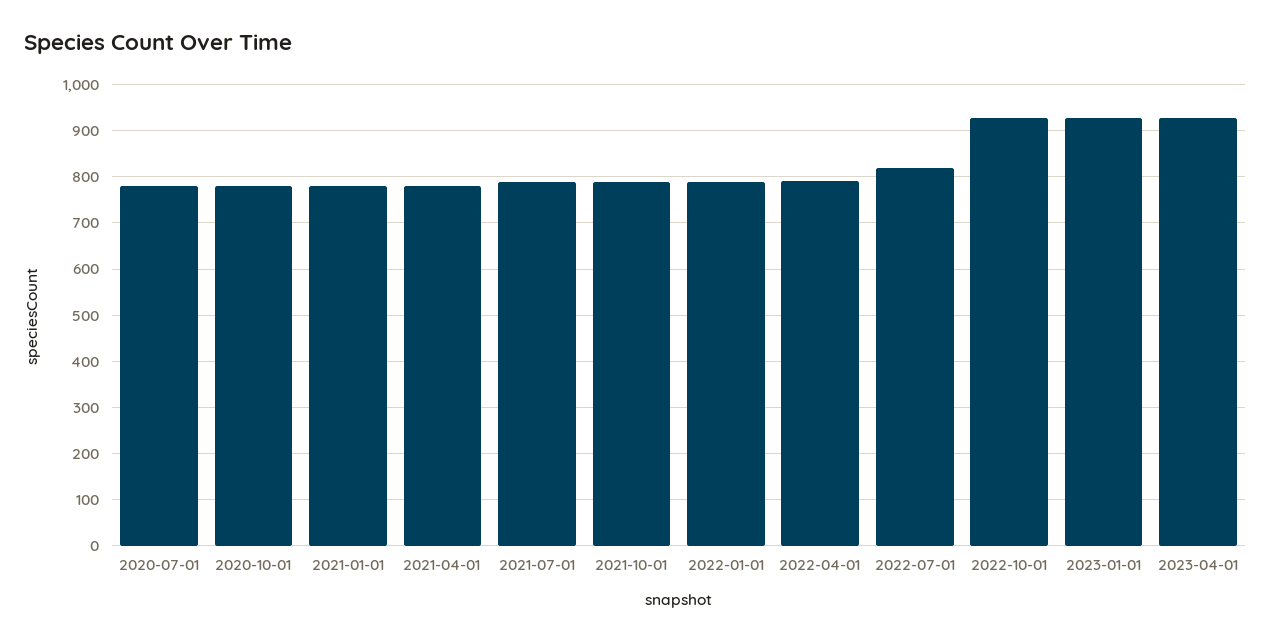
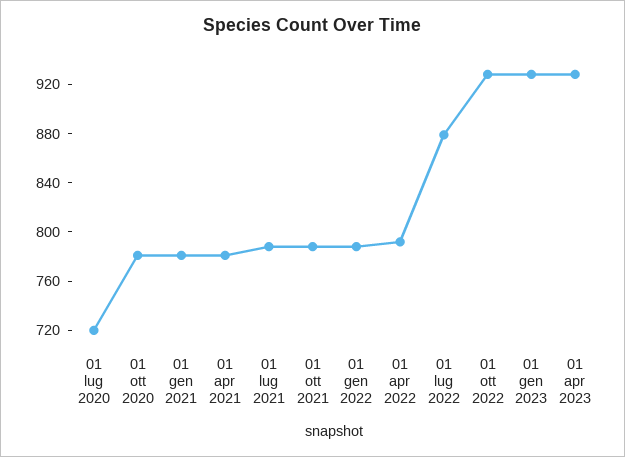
  {
-   "2020-07-01": 780,
+   "2020-07-01": 720,
    "2020-10-01": 780,
    "2021-01-01": 780,
    "2021-04-01": 780,
    "2021-07-01": 790,
    "2021-10-01": 790,
    "2022-01-01": 790,
    "2022-04-01": 790,
-   "2022-07-01": 820,
+   "2022-07-01": 880,
    "2022-10-01": 930,
    "2023-01-01": 930,
    "2023-04-01": 930
  }

